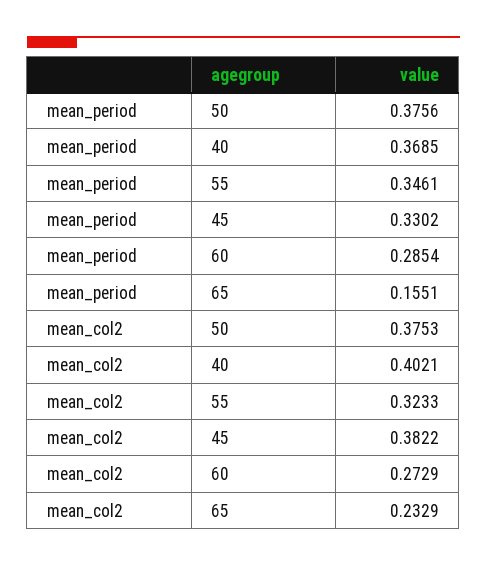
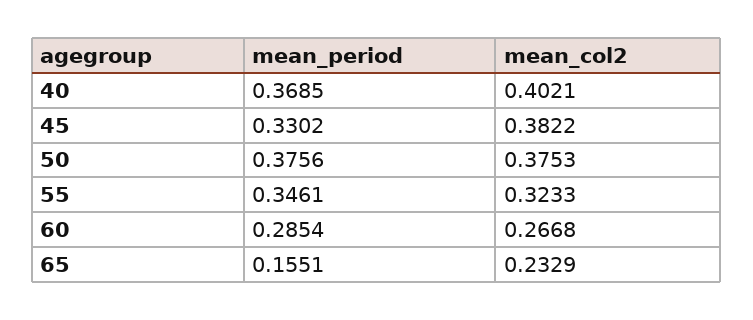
  {
    "mean_period": {
      "50": 0.3756,
      "40": 0.3685,
      "55": 0.3461,
      "45": 0.3302,
      "60": 0.2854,
      "65": 0.1551
    },
    "mean_col2": {
      "50": 0.3753,
      "40": 0.4021,
      "55": 0.3233,
      "45": 0.3822,
-     "60": 0.2729,
+     "60": 0.2668,
      "65": 0.2329
    }
  }

